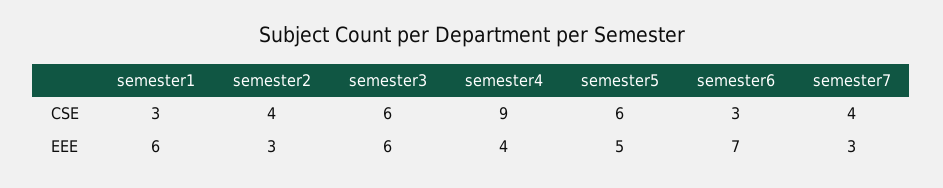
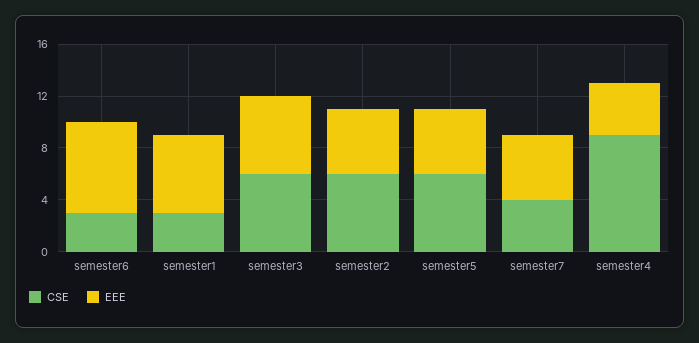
  {
    "CSE": {
      "semester1": 3,
-     "semester2": 4,
+     "semester2": 6,
      "semester3": 6,
      "semester4": 9,
      "semester5": 6,
      "semester6": 3,
      "semester7": 4
    },
    "EEE": {
      "semester1": 6,
-     "semester2": 3,
+     "semester2": 5,
      "semester3": 6,
      "semester4": 4,
      "semester5": 5,
      "semester6": 7,
-     "semester7": 3
+     "semester7": 5
    }
  }

